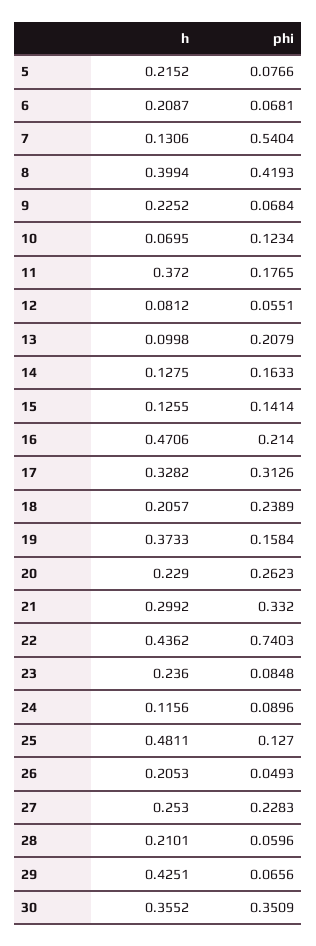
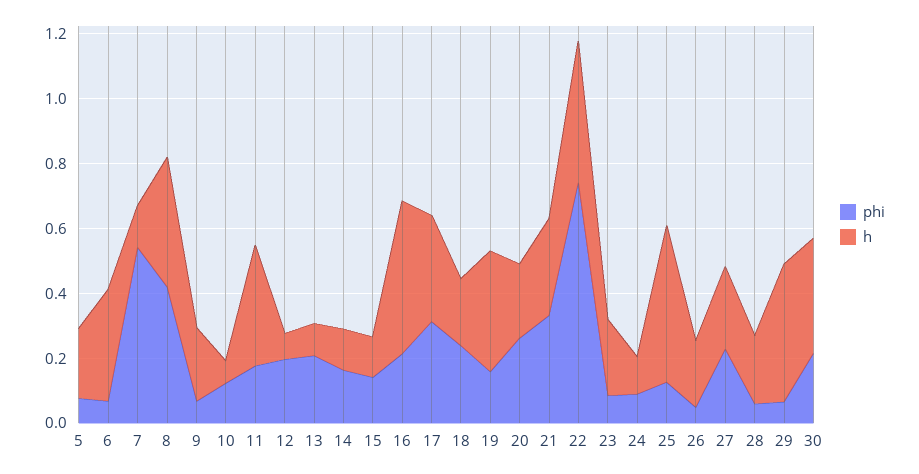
  {
    "h": {
      "5": 0.2152,
-     "6": 0.2087,
+     "6": 0.35,
      "7": 0.1306,
      "8": 0.3994,
      "9": 0.2252,
      "10": 0.0695,
      "11": 0.372,
      "12": 0.0812,
      "13": 0.0998,
      "14": 0.1275,
      "15": 0.1255,
      "16": 0.4706,
      "17": 0.3282,
      "18": 0.2057,
      "19": 0.3733,
      "20": 0.229,
      "21": 0.2992,
      "22": 0.4362,
      "23": 0.236,
      "24": 0.1156,
      "25": 0.4811,
      "26": 0.2053,
      "27": 0.253,
      "28": 0.2101,
      "29": 0.4251,
      "30": 0.3552
    },
    "phi": {
      "5": 0.0766,
      "6": 0.0681,
      "7": 0.5404,
      "8": 0.4193,
      "9": 0.0684,
      "10": 0.1234,
      "11": 0.1765,
-     "12": 0.0551,
+     "12": 0.2,
      "13": 0.2079,
      "14": 0.1633,
      "15": 0.1414,
      "16": 0.214,
      "17": 0.3126,
      "18": 0.2389,
      "19": 0.1584,
      "20": 0.2623,
      "21": 0.332,
      "22": 0.7403,
      "23": 0.0848,
      "24": 0.0896,
      "25": 0.127,
      "26": 0.0493,
      "27": 0.2283,
      "28": 0.0596,
      "29": 0.0656,
-     "30": 0.3509
+     "30": 0.2
    }
  }

